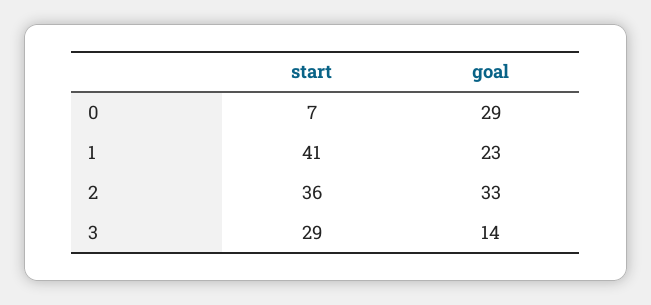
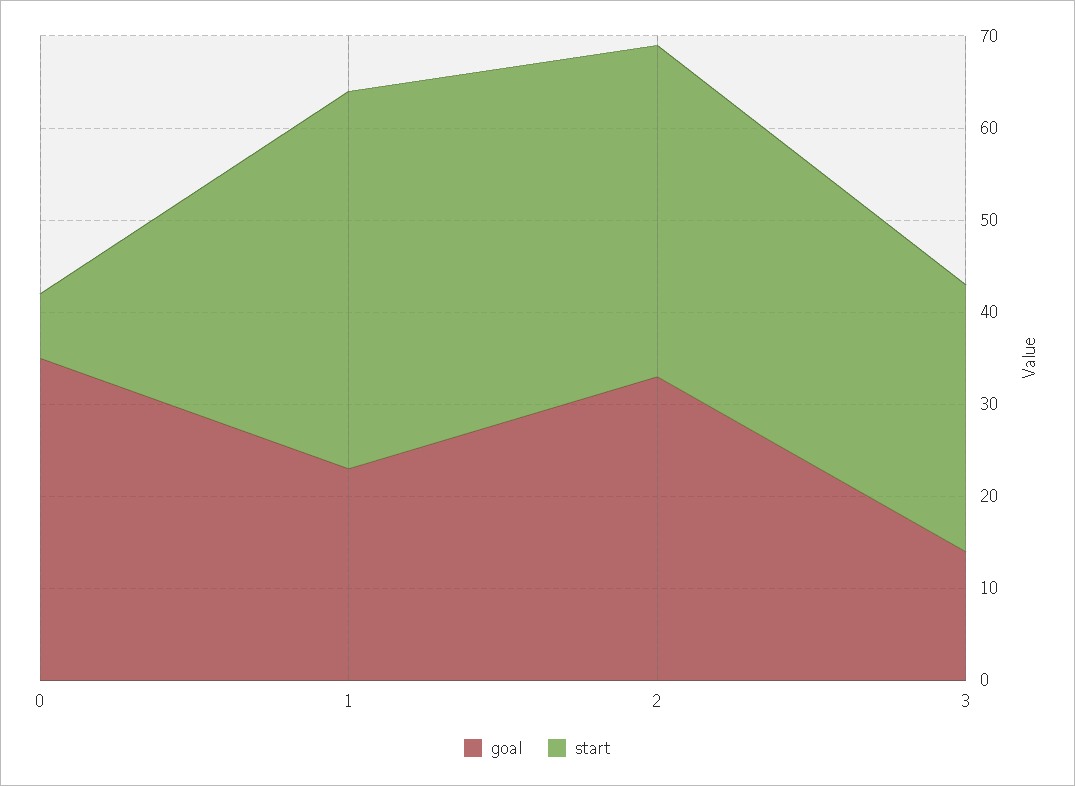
  {
    "start": {
      "0": 7,
      "1": 41,
      "2": 36,
      "3": 29
    },
    "goal": {
-     "0": 29,
+     "0": 35,
      "1": 23,
      "2": 33,
      "3": 14
    }
  }

